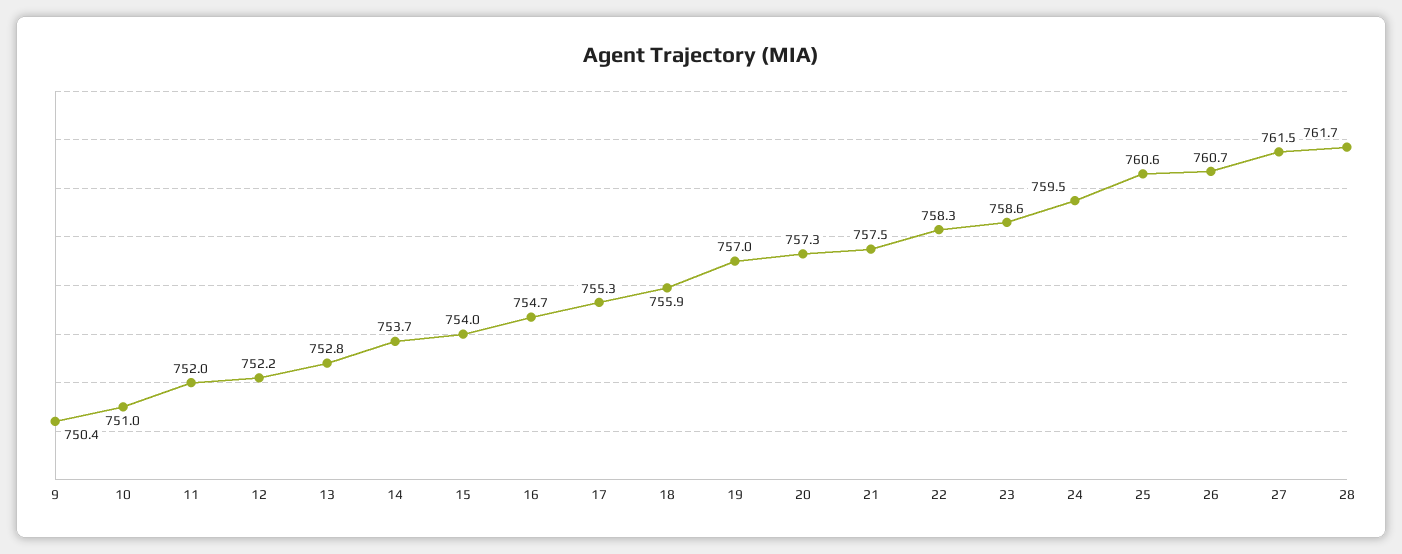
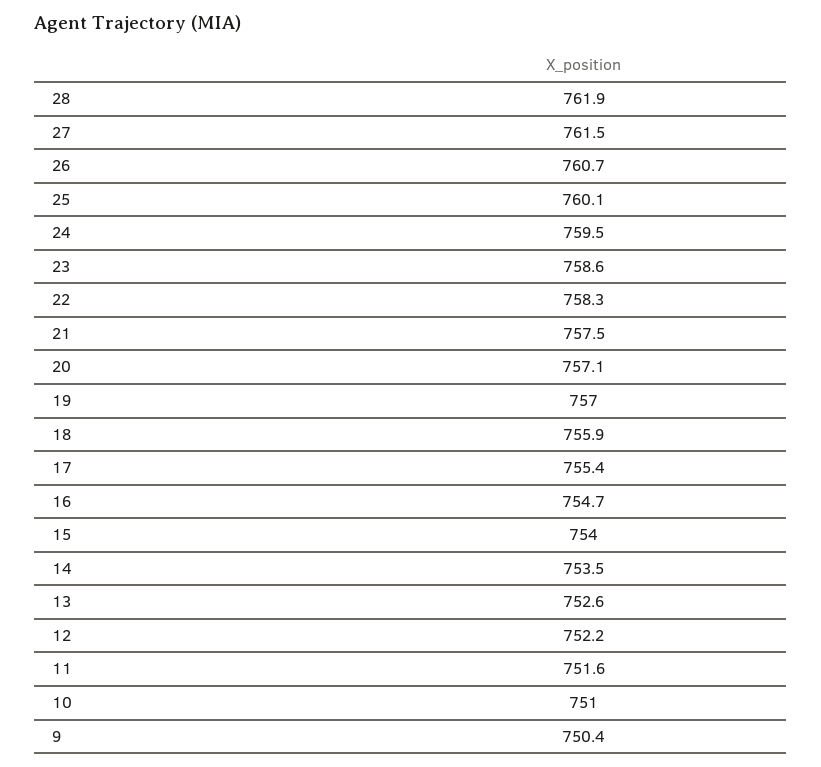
  {
    "9": 750.4,
    "10": 751,
-   "11": 752,
+   "11": 751.6,
    "12": 752.2,
-   "13": 752.8,
+   "13": 752.6,
-   "14": 753.7,
+   "14": 753.5,
    "15": 754,
    "16": 754.7,
-   "17": 755.3,
+   "17": 755.4,
    "18": 755.9,
    "19": 757,
-   "20": 757.3,
+   "20": 757.1,
    "21": 757.5,
    "22": 758.3,
    "23": 758.6,
    "24": 759.5,
-   "25": 760.6,
+   "25": 760.1,
    "26": 760.7,
    "27": 761.5,
-   "28": 761.7
+   "28": 761.9
  }

